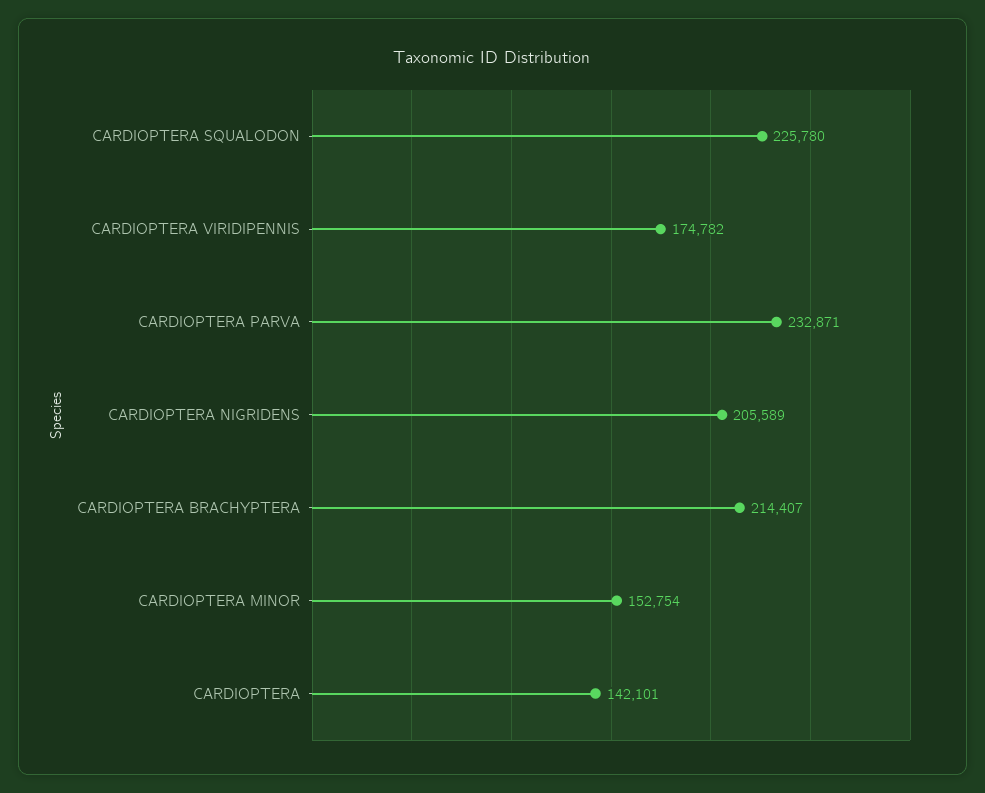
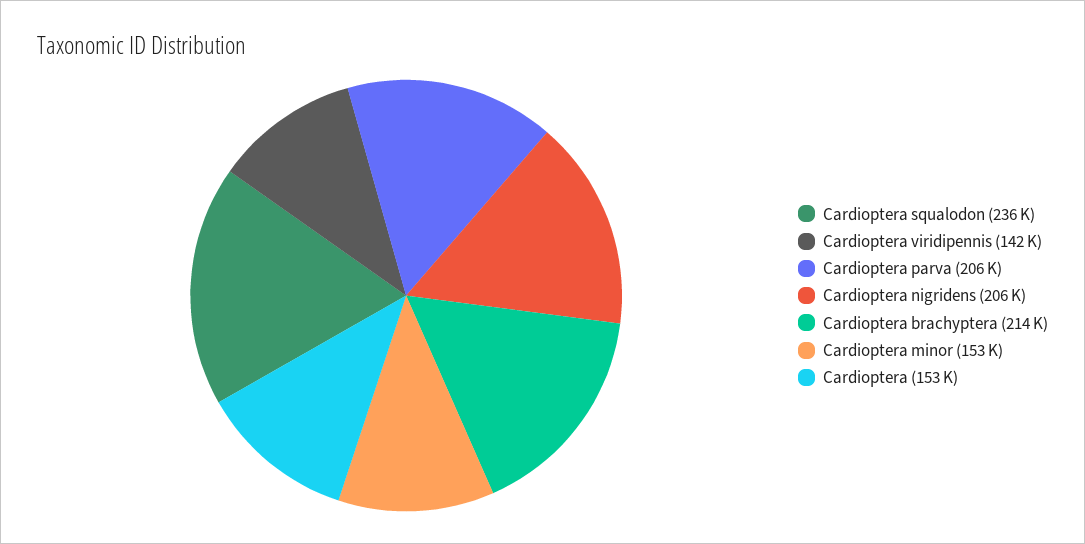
  {
-   "CARDIOPTERA SQUALODON": 225780,
+   "CARDIOPTERA SQUALODON": 236000,
-   "CARDIOPTERA VIRIDIPENNIS": 174782,
+   "CARDIOPTERA VIRIDIPENNIS": 142000,
-   "CARDIOPTERA PARVA": 232871,
+   "CARDIOPTERA PARVA": 206000,
    "CARDIOPTERA NIGRIDENS": 205589,
    "CARDIOPTERA BRACHYPTERA": 214407,
    "CARDIOPTERA MINOR": 152754,
-   "CARDIOPTERA": 142101
+   "CARDIOPTERA": 153000
  }

